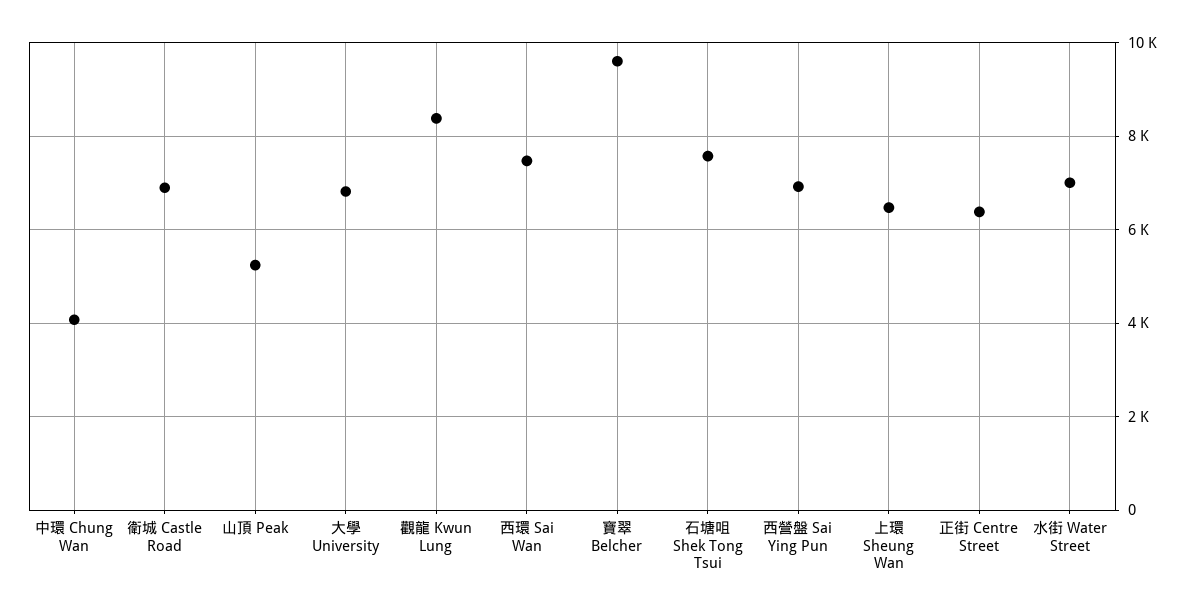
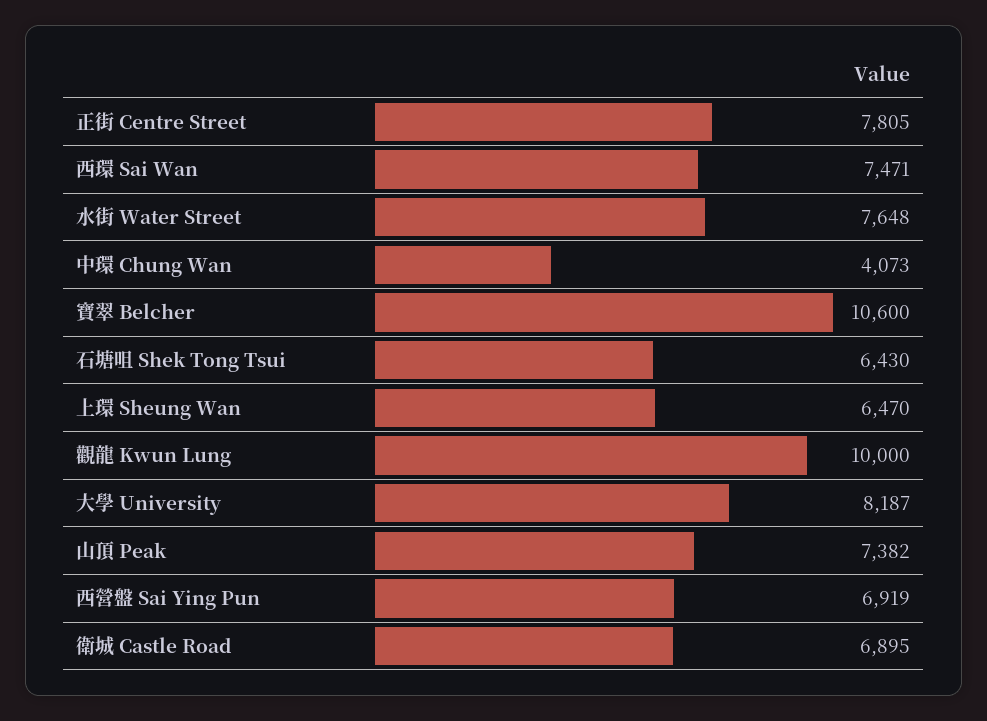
  {
    "中環 Chung Wan": 4073,
    "衛城 Castle Road": 6895,
-   "山頂 Peak": 5200,
+   "山頂 Peak": 7382,
-   "大學 University": 6800,
+   "大學 University": 8187,
-   "觀龍 Kwun Lung": 8400,
+   "觀龍 Kwun Lung": 10000,
    "西環 Sai Wan": 7471,
-   "寶翠 Belcher": 9600,
+   "寶翠 Belcher": 10600,
-   "石塘咀 Shek Tong Tsui": 7600,
+   "石塘咀 Shek Tong Tsui": 6430,
    "西營盤 Sai Ying Pun": 6919,
    "上環 Sheung Wan": 6470,
-   "正街 Centre Street": 6400,
+   "正街 Centre Street": 7805,
-   "水街 Water Street": 7000
+   "水街 Water Street": 7648
  }

